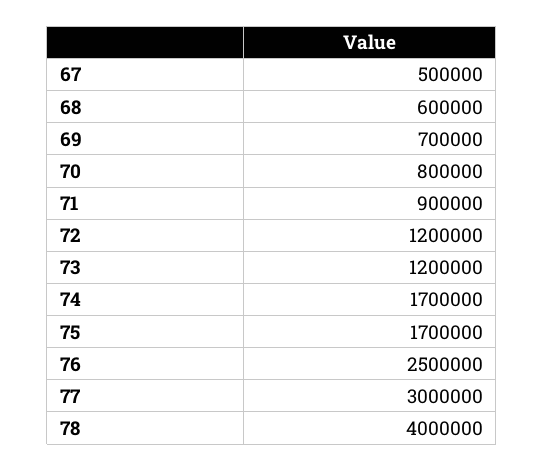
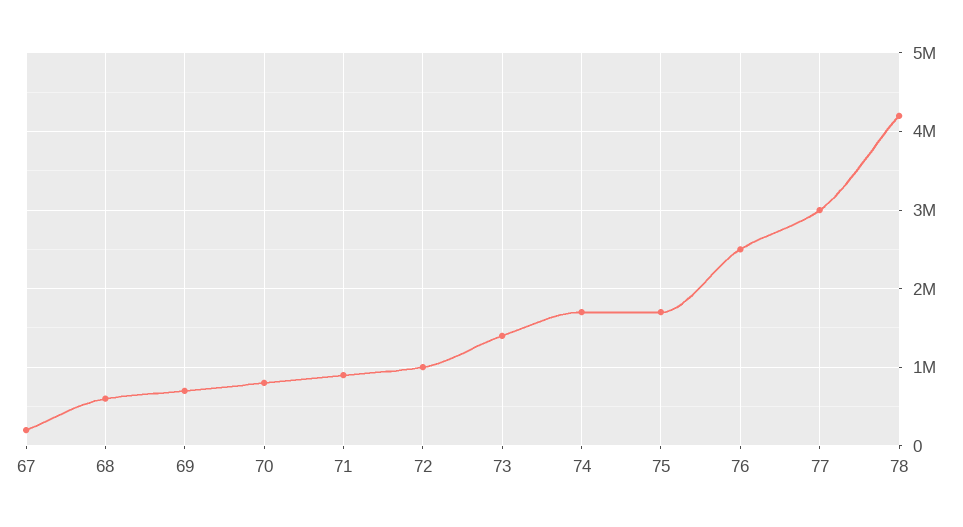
  {
-   "67": 500000,
+   "67": 200000,
    "68": 600000,
    "69": 700000,
    "70": 800000,
    "71": 900000,
-   "72": 1200000,
+   "72": 1000000,
-   "73": 1200000,
+   "73": 1400000,
    "74": 1700000,
    "75": 1700000,
    "76": 2500000,
    "77": 3000000,
-   "78": 4000000
+   "78": 4200000
  }

